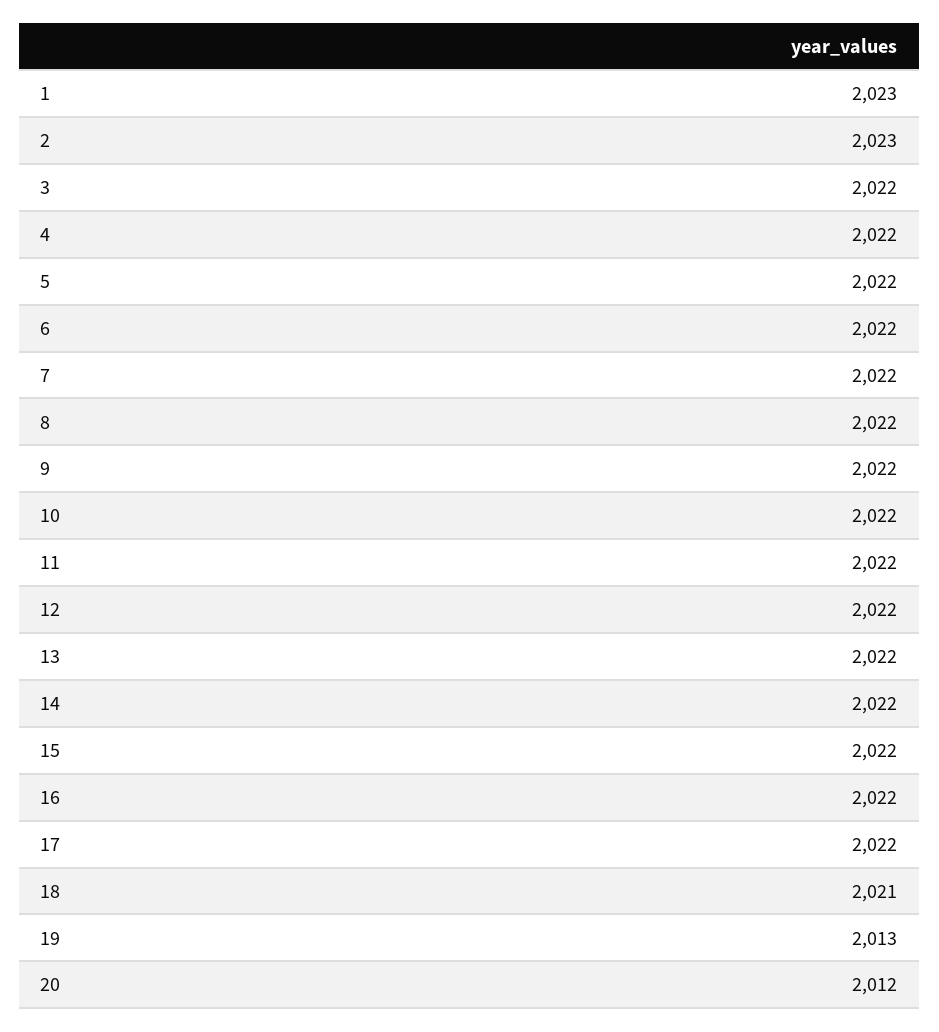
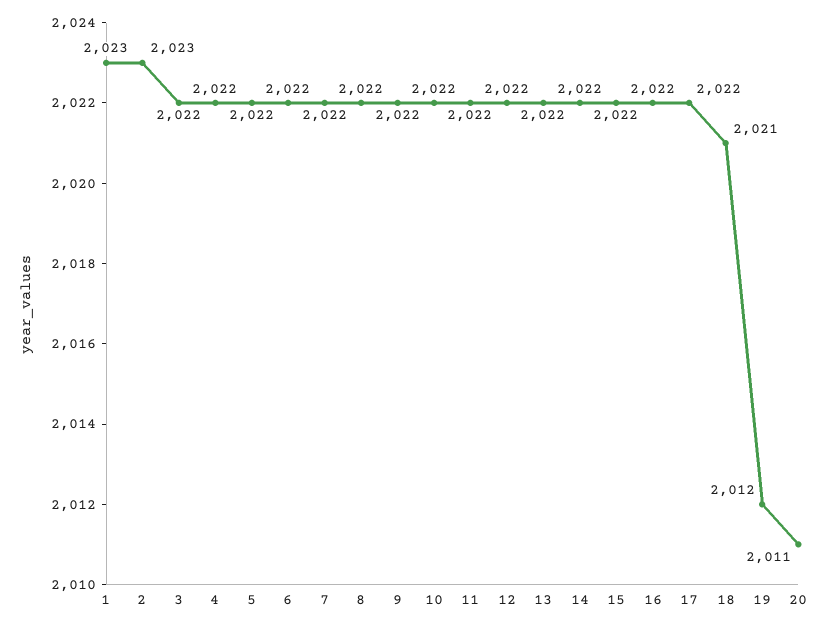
  {
    "1": 2023,
    "2": 2023,
    "3": 2022,
    "4": 2022,
    "5": 2022,
    "6": 2022,
    "7": 2022,
    "8": 2022,
    "9": 2022,
    "10": 2022,
    "11": 2022,
    "12": 2022,
    "13": 2022,
    "14": 2022,
    "15": 2022,
    "16": 2022,
    "17": 2022,
    "18": 2021,
-   "19": 2013,
+   "19": 2012,
-   "20": 2012
+   "20": 2011
  }

